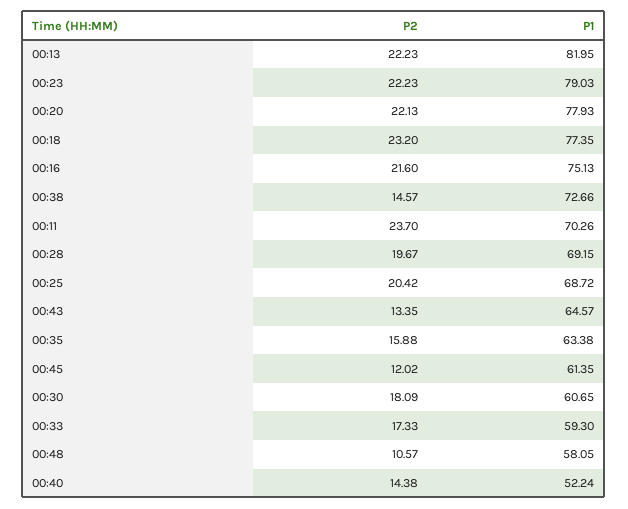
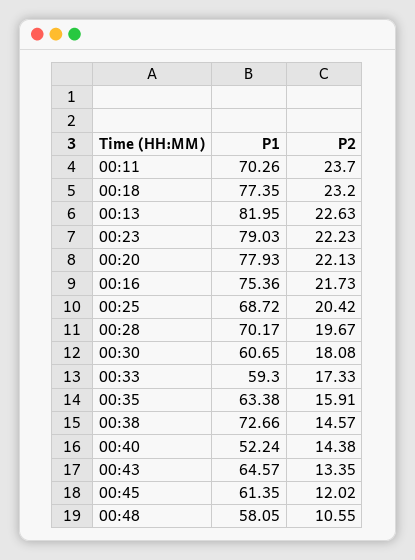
  {
    "P2": {
-     "00:13": 22.23,
+     "00:13": 22.63,
      "00:23": 22.23,
      "00:20": 22.13,
      "00:18": 23.2,
-     "00:16": 21.6,
+     "00:16": 21.73,
      "00:38": 14.57,
      "00:11": 23.7,
      "00:28": 19.67,
      "00:25": 20.42,
      "00:43": 13.35,
-     "00:35": 15.88,
+     "00:35": 15.91,
      "00:45": 12.02,
-     "00:30": 18.09,
+     "00:30": 18.08,
      "00:33": 17.33,
-     "00:48": 10.57,
+     "00:48": 10.55,
      "00:40": 14.38
    },
    "P1": {
      "00:13": 81.95,
      "00:23": 79.03,
      "00:20": 77.93,
      "00:18": 77.35,
-     "00:16": 75.13,
+     "00:16": 75.36,
      "00:38": 72.66,
      "00:11": 70.26,
-     "00:28": 69.15,
+     "00:28": 70.17,
      "00:25": 68.72,
      "00:43": 64.57,
      "00:35": 63.38,
      "00:45": 61.35,
      "00:30": 60.65,
      "00:33": 59.3,
      "00:48": 58.05,
      "00:40": 52.24
    }
  }

